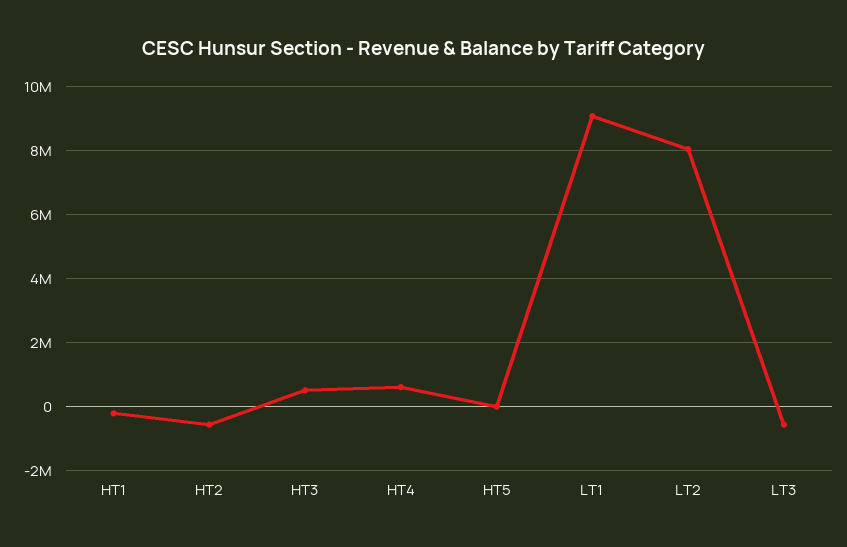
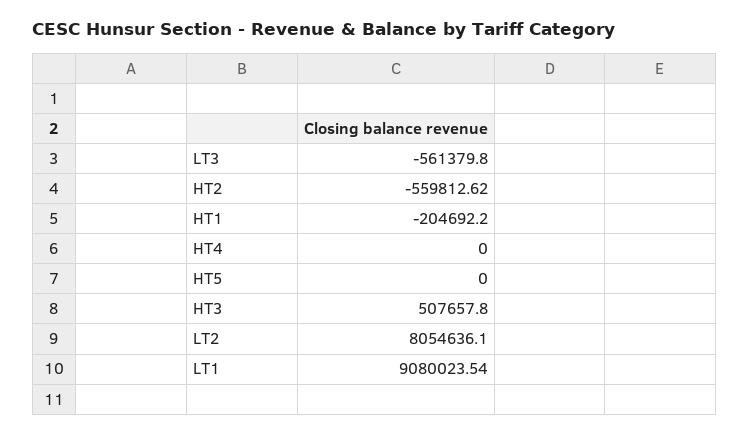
  {
    "HT1": -204692.2,
    "HT2": -559812.62,
    "HT3": 507657.8,
-   "HT4": 600000,
+   "HT4": 0,
    "HT5": 0,
    "LT1": 9080023.54,
    "LT2": 8054636.1,
    "LT3": -561379.8
  }

